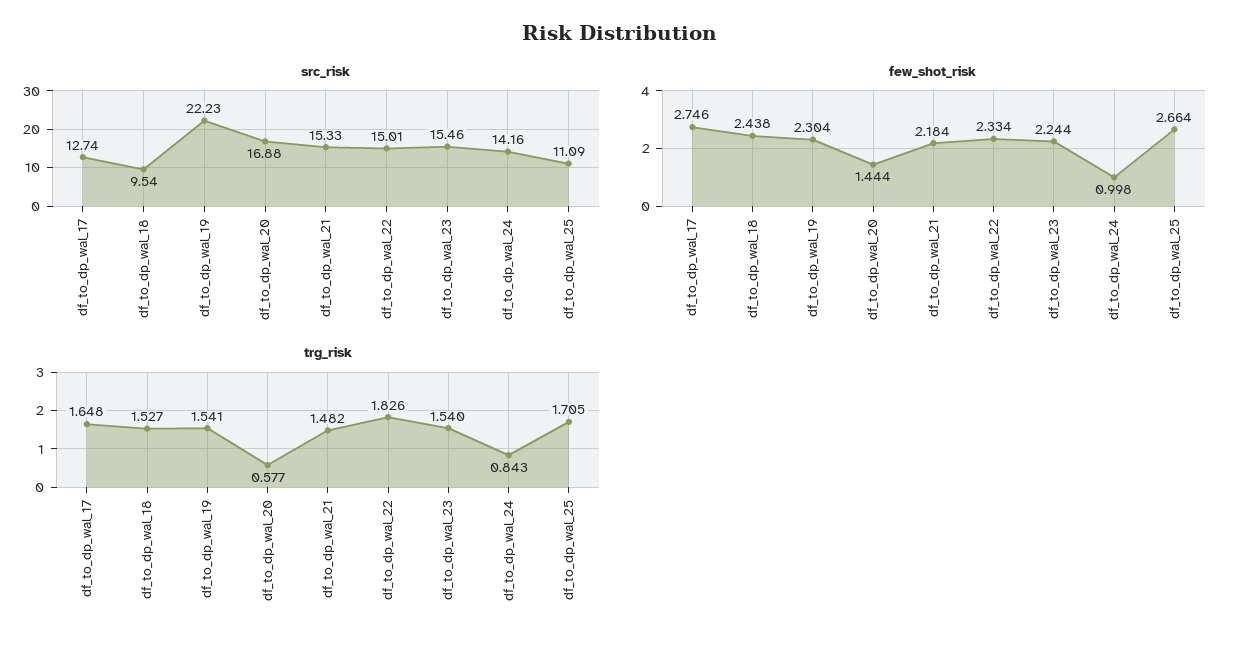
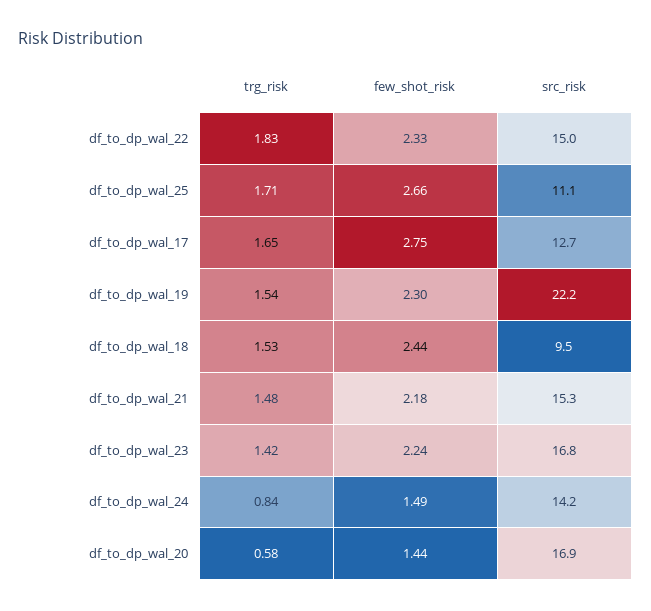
  {
    "src_risk": {
      "df_to_dp_wal_17": 12.74,
      "df_to_dp_wal_18": 9.54,
      "df_to_dp_wal_19": 22.23,
      "df_to_dp_wal_20": 16.88,
      "df_to_dp_wal_21": 15.33,
      "df_to_dp_wal_22": 15.01,
-     "df_to_dp_wal_23": 15.46,
+     "df_to_dp_wal_23": 16.8,
      "df_to_dp_wal_24": 14.16,
      "df_to_dp_wal_25": 11.09
    },
    "few_shot_risk": {
      "df_to_dp_wal_17": 2.746,
      "df_to_dp_wal_18": 2.438,
      "df_to_dp_wal_19": 2.304,
      "df_to_dp_wal_20": 1.444,
      "df_to_dp_wal_21": 2.184,
      "df_to_dp_wal_22": 2.334,
      "df_to_dp_wal_23": 2.244,
-     "df_to_dp_wal_24": 0.998,
+     "df_to_dp_wal_24": 1.49,
      "df_to_dp_wal_25": 2.664
    },
    "trg_risk": {
      "df_to_dp_wal_17": 1.648,
      "df_to_dp_wal_18": 1.527,
      "df_to_dp_wal_19": 1.541,
      "df_to_dp_wal_20": 0.577,
      "df_to_dp_wal_21": 1.482,
      "df_to_dp_wal_22": 1.826,
-     "df_to_dp_wal_23": 1.54,
+     "df_to_dp_wal_23": 1.42,
      "df_to_dp_wal_24": 0.843,
      "df_to_dp_wal_25": 1.705
    }
  }

